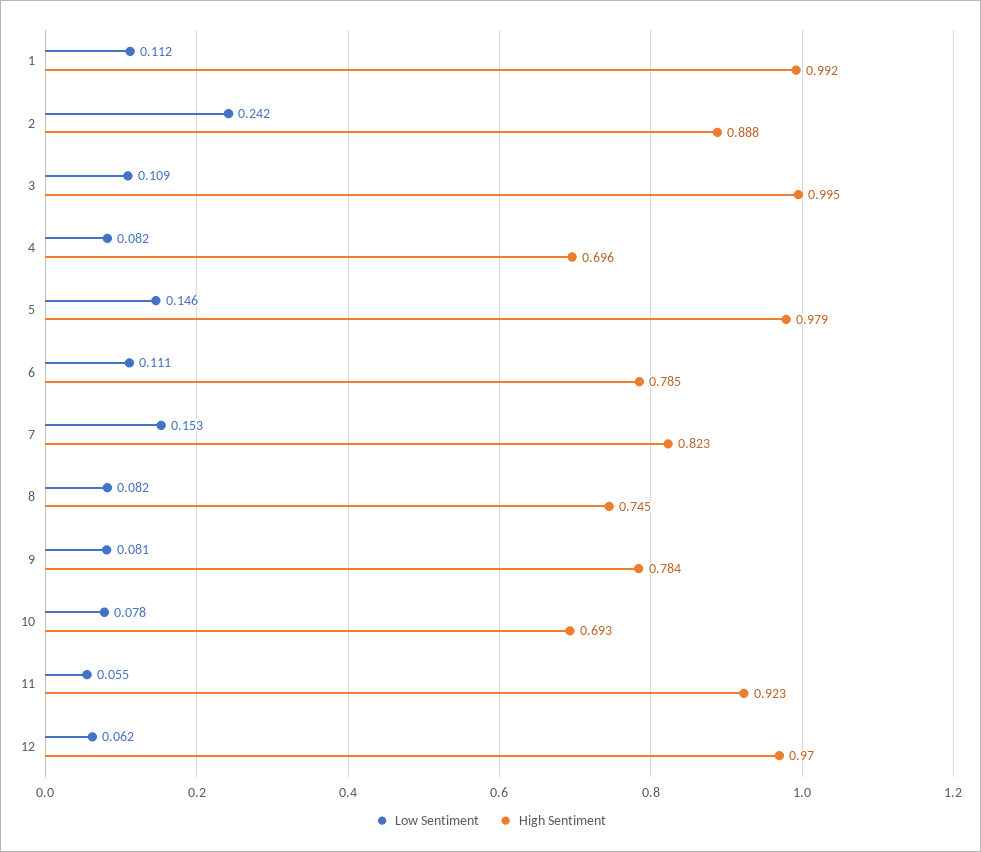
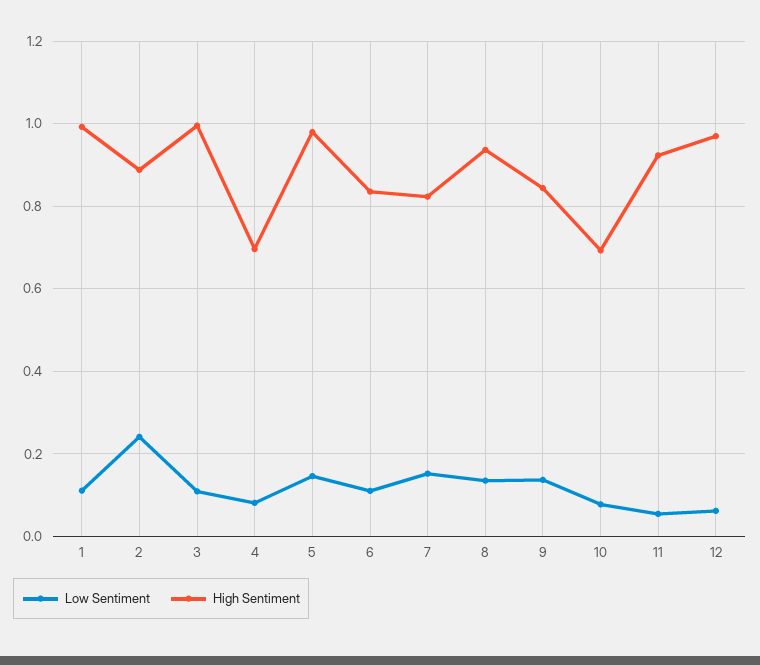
  {
    "Low Sentiment": {
      "1": 0.112,
      "2": 0.242,
      "3": 0.109,
      "4": 0.082,
      "5": 0.146,
      "6": 0.111,
      "7": 0.153,
-     "8": 0.082,
+     "8": 0.14,
-     "9": 0.081,
+     "9": 0.14,
      "10": 0.078,
      "11": 0.055,
      "12": 0.062
    },
    "High Sentiment": {
      "1": 0.992,
      "2": 0.888,
      "3": 0.995,
      "4": 0.696,
      "5": 0.979,
-     "6": 0.785,
+     "6": 0.84,
      "7": 0.823,
-     "8": 0.745,
+     "8": 0.94,
-     "9": 0.784,
+     "9": 0.84,
      "10": 0.693,
      "11": 0.923,
      "12": 0.97
    }
  }

